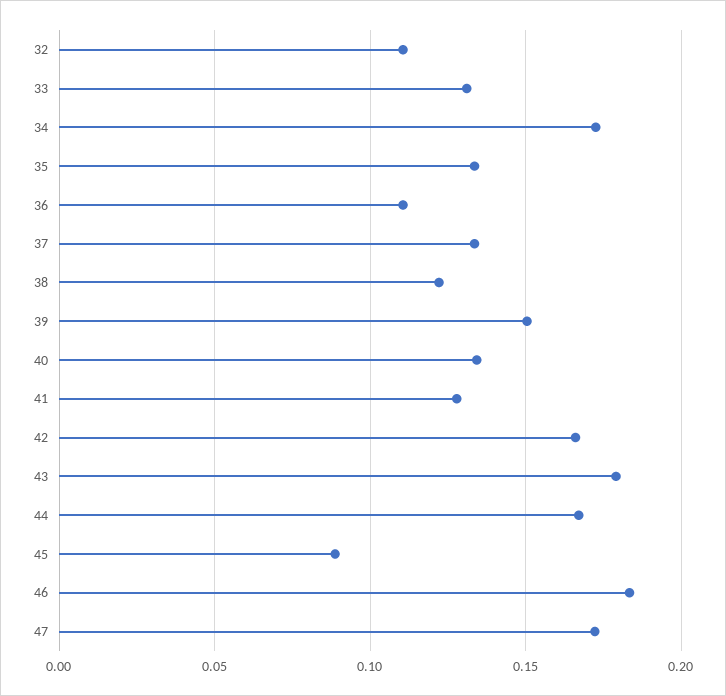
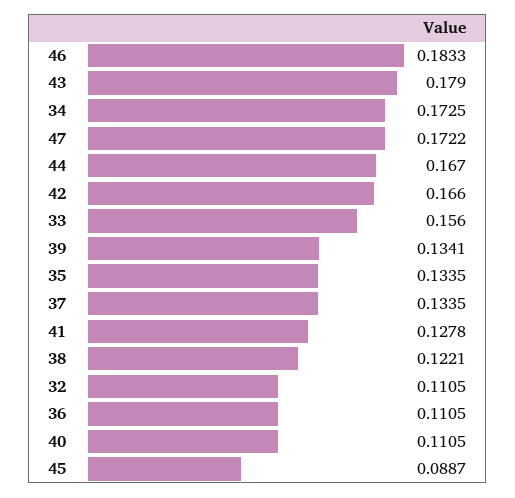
  {
    "32": 0.1105,
-   "33": 0.13,
+   "33": 0.156,
    "34": 0.1725,
    "35": 0.1335,
    "36": 0.1105,
    "37": 0.1335,
    "38": 0.1221,
-   "39": 0.15,
+   "39": 0.1341,
-   "40": 0.135,
+   "40": 0.1105,
    "41": 0.1278,
    "42": 0.166,
    "43": 0.179,
    "44": 0.167,
    "45": 0.0887,
    "46": 0.1833,
    "47": 0.1722
  }

